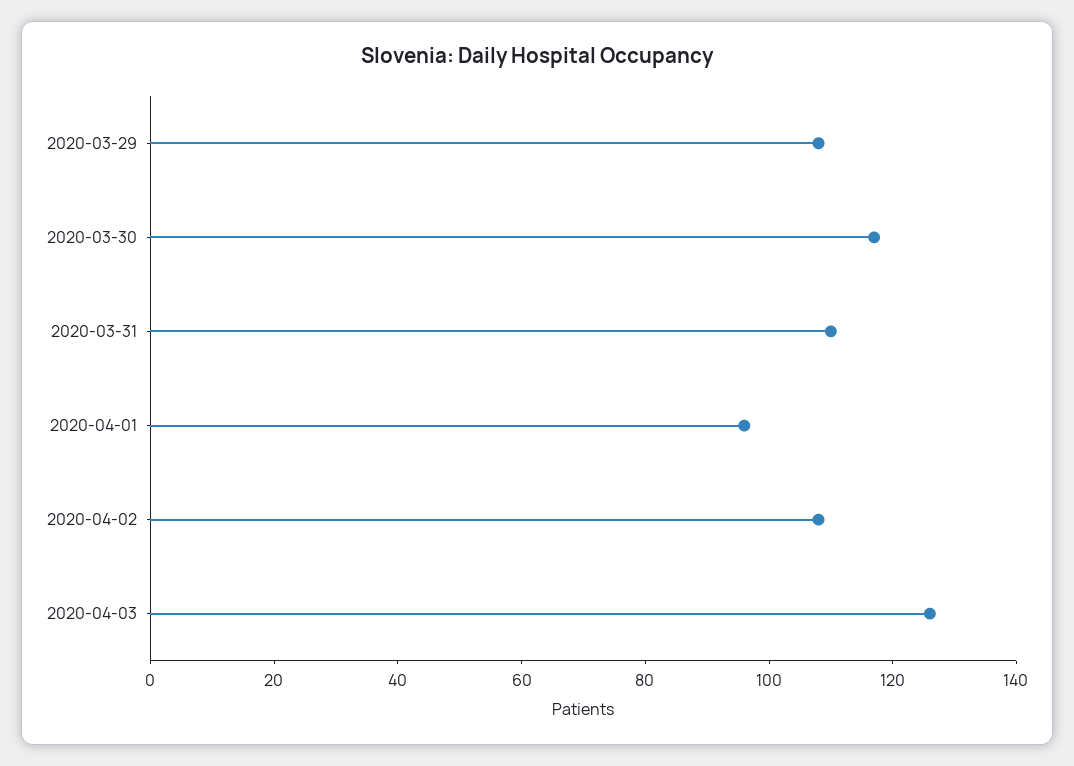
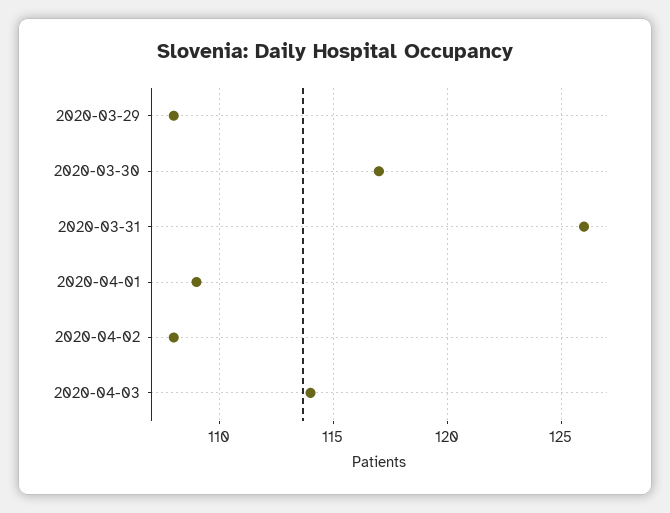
  {
    "2020-03-29": 108,
    "2020-03-30": 117,
-   "2020-03-31": 110,
+   "2020-03-31": 126,
-   "2020-04-01": 95,
+   "2020-04-01": 109,
    "2020-04-02": 108,
-   "2020-04-03": 125
+   "2020-04-03": 114
  }

